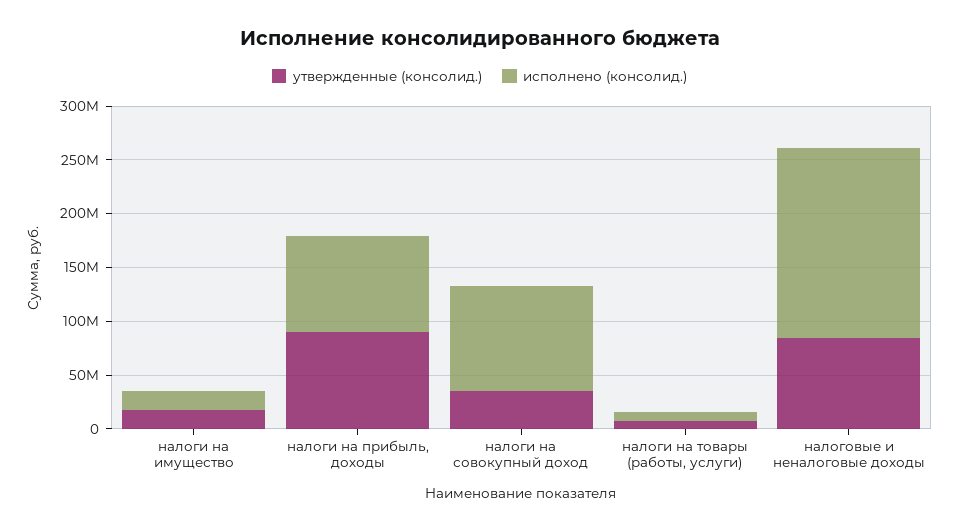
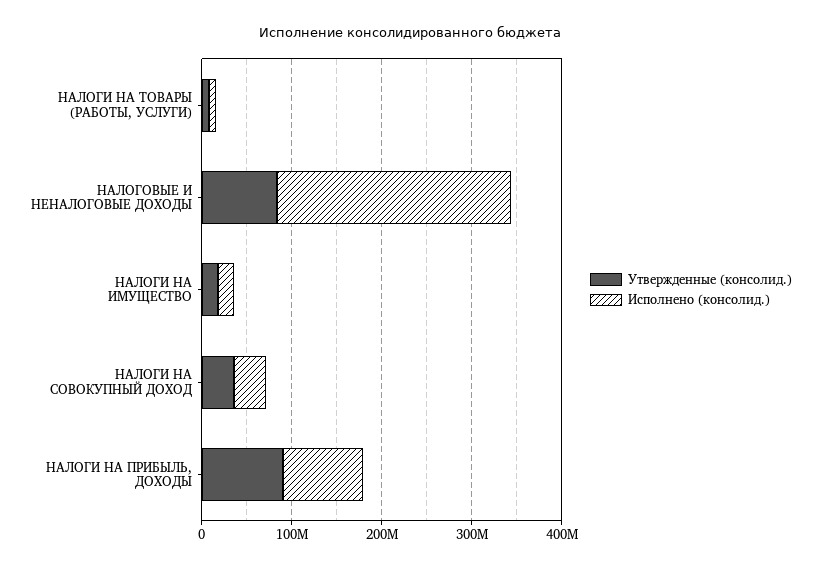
  {
    "утвержденные (консолид.)": {
      "налоги на имущество": 20000000,
      "налоги на прибыль, доходы": 90000000,
      "налоги на совокупный доход": 40000000,
      "налоги на товары (работы, услуги)": 10000000,
      "налоговые и неналоговые доходы": 80000000
    },
    "исполнено (консолид.)": {
      "налоги на имущество": 20000000,
      "налоги на прибыль, доходы": 90000000,
-     "налоги на совокупный доход": 100000000,
+     "налоги на совокупный доход": 40000000,
      "налоги на товары (работы, услуги)": 10000000,
-     "налоговые и неналоговые доходы": 180000000
+     "налоговые и неналоговые доходы": 260000000
    }
  }

